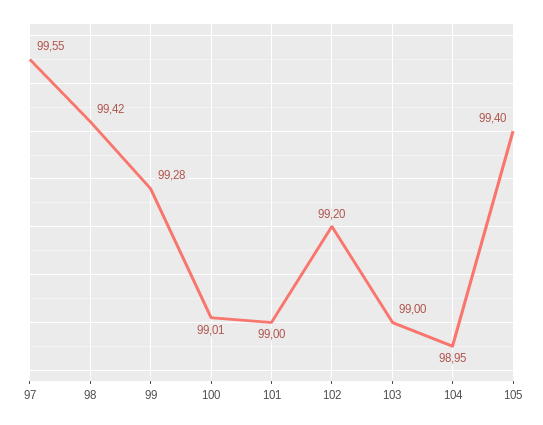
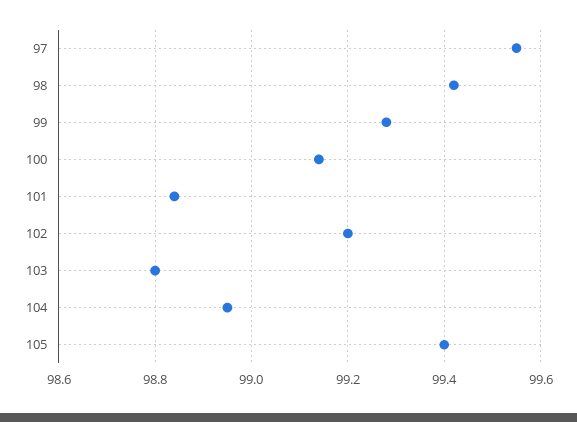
  {
    "97": 99.55,
    "98": 99.42,
    "99": 99.28,
-   "100": 99.01,
+   "100": 99.15,
-   "101": 99,
+   "101": 98.85,
    "102": 99.2,
-   "103": 99,
+   "103": 98.8,
    "104": 98.95,
    "105": 99.4
  }

